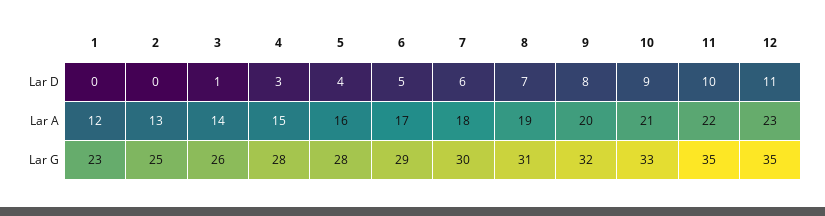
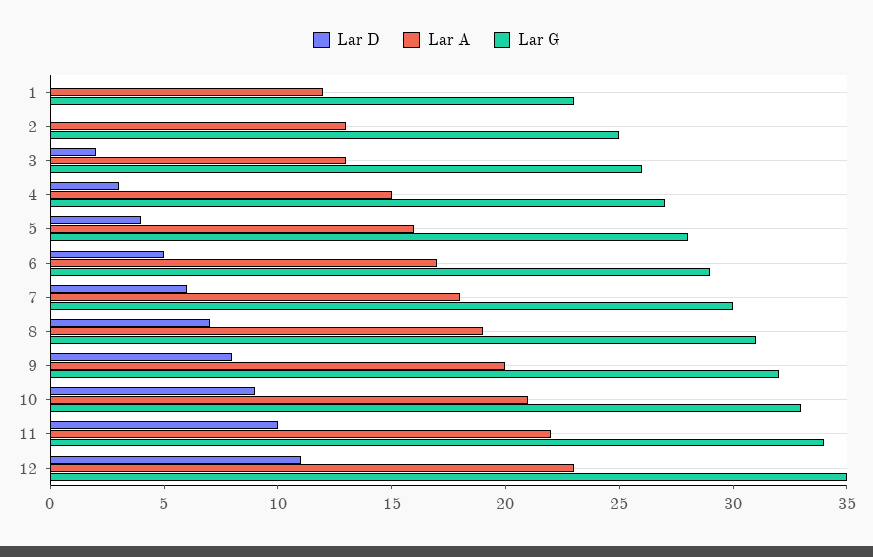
  {
    "Lar D": {
      "1": 0,
      "2": 0,
-     "3": 1,
+     "3": 2,
      "4": 3,
      "5": 4,
      "6": 5,
      "7": 6,
      "8": 7,
      "9": 8,
      "10": 9,
      "11": 10,
      "12": 11
    },
    "Lar A": {
      "1": 12,
      "2": 13,
-     "3": 14,
+     "3": 13,
      "4": 15,
      "5": 16,
      "6": 17,
      "7": 18,
      "8": 19,
      "9": 20,
      "10": 21,
      "11": 22,
      "12": 23
    },
    "Lar G": {
      "1": 23,
      "2": 25,
      "3": 26,
-     "4": 28,
+     "4": 27,
      "5": 28,
      "6": 29,
      "7": 30,
      "8": 31,
      "9": 32,
      "10": 33,
-     "11": 35,
+     "11": 34,
      "12": 35
    }
  }

